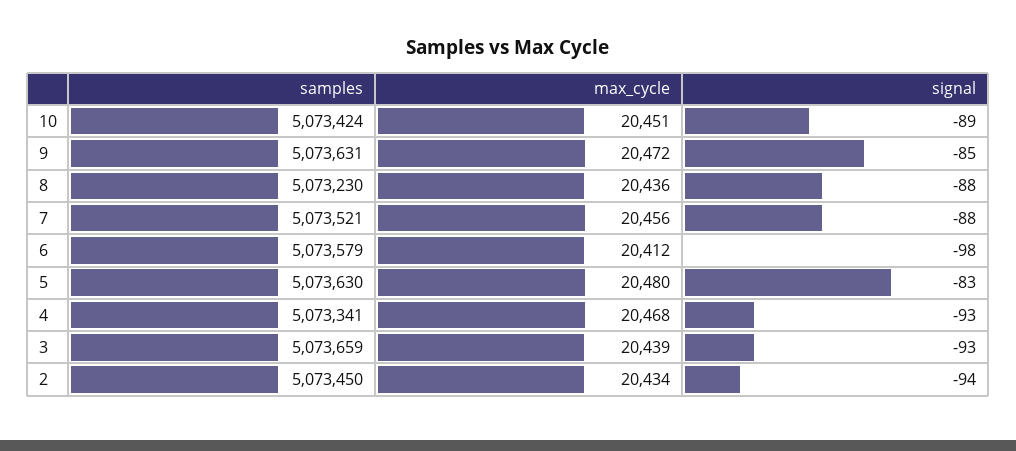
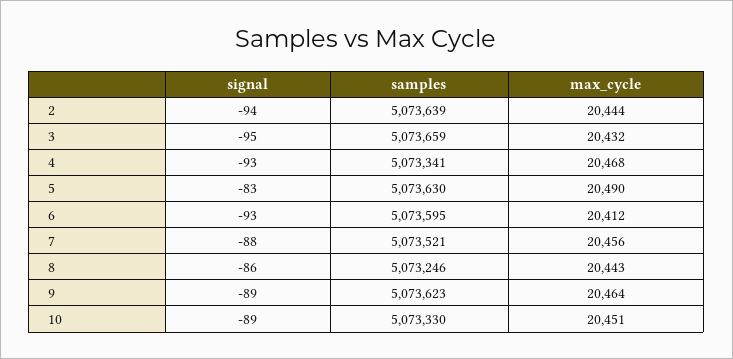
  {
    "samples": {
-     "10": 5073424,
+     "10": 5073330,
-     "9": 5073631,
+     "9": 5073623,
-     "8": 5073230,
+     "8": 5073246,
      "7": 5073521,
-     "6": 5073579,
+     "6": 5073595,
      "5": 5073630,
      "4": 5073341,
      "3": 5073659,
-     "2": 5073450
+     "2": 5073639
    },
    "max_cycle": {
      "10": 20451,
-     "9": 20472,
+     "9": 20464,
-     "8": 20436,
+     "8": 20443,
      "7": 20456,
      "6": 20412,
-     "5": 20480,
+     "5": 20490,
      "4": 20468,
-     "3": 20439,
+     "3": 20432,
-     "2": 20434
+     "2": 20444
    },
    "signal": {
      "10": -89,
-     "9": -85,
+     "9": -89,
-     "8": -88,
+     "8": -86,
      "7": -88,
-     "6": -98,
+     "6": -93,
      "5": -83,
      "4": -93,
-     "3": -93,
+     "3": -95,
      "2": -94
    }
  }

